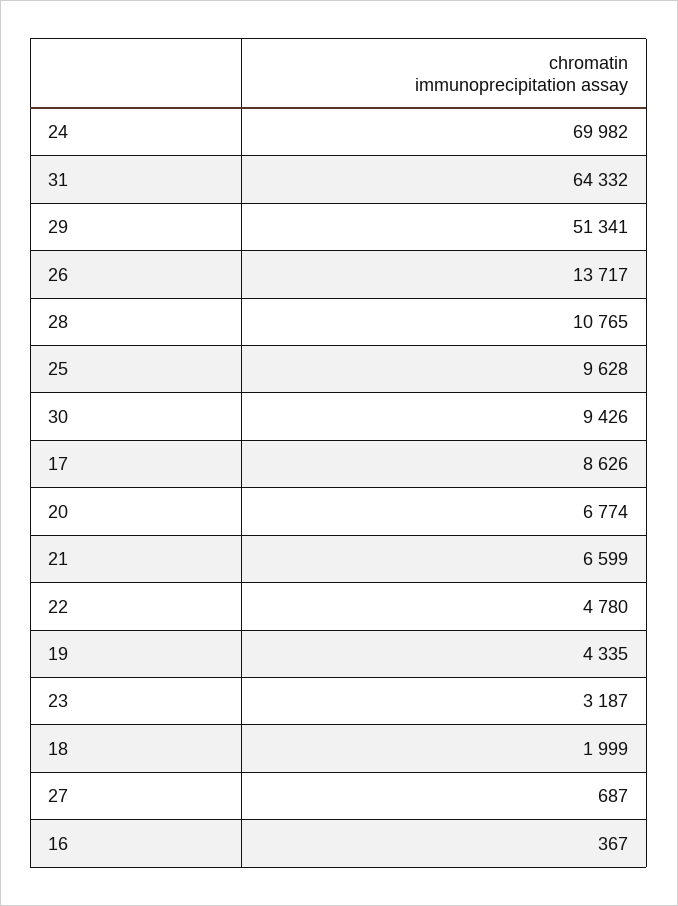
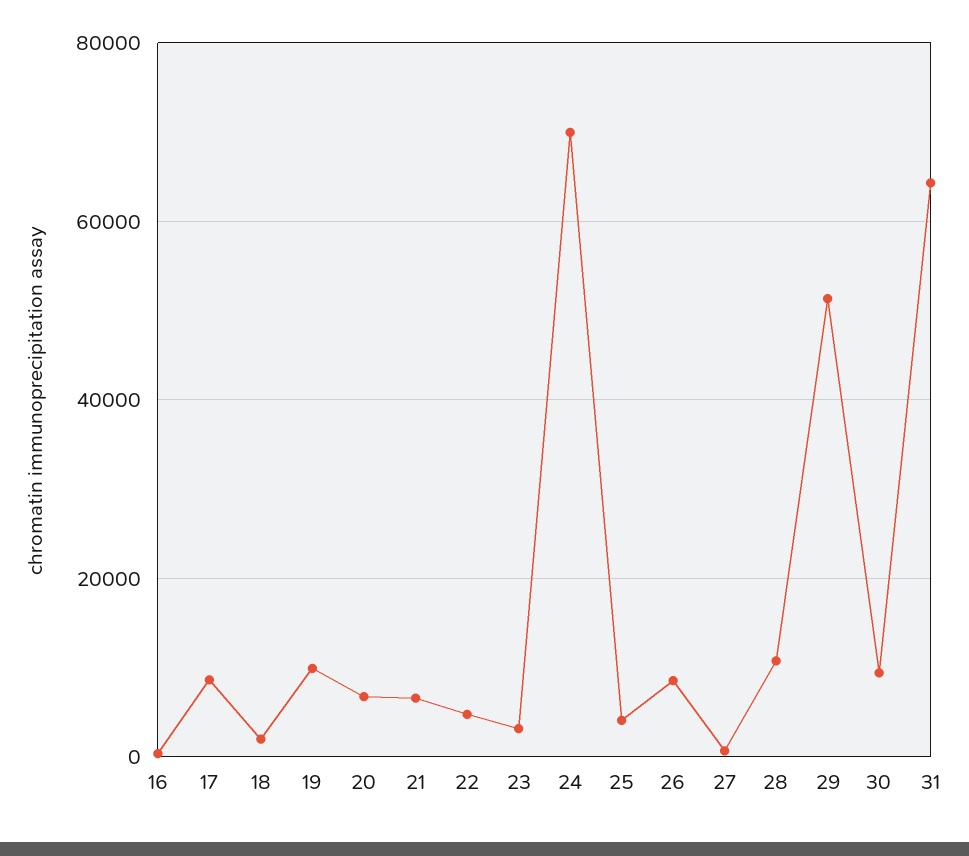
  {
    "24": 69982,
    "31": 64332,
    "29": 51341,
-   "26": 13717,
+   "26": 8000,
    "28": 10765,
-   "25": 9628,
+   "25": 4000,
    "30": 9426,
    "17": 8626,
    "20": 6774,
    "21": 6599,
    "22": 4780,
-   "19": 4335,
+   "19": 10000,
    "23": 3187,
    "18": 1999,
    "27": 687,
    "16": 367
  }

